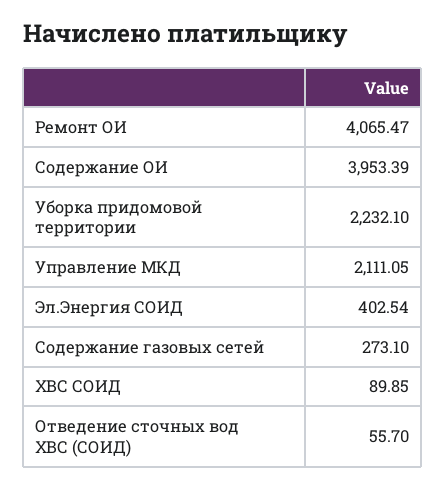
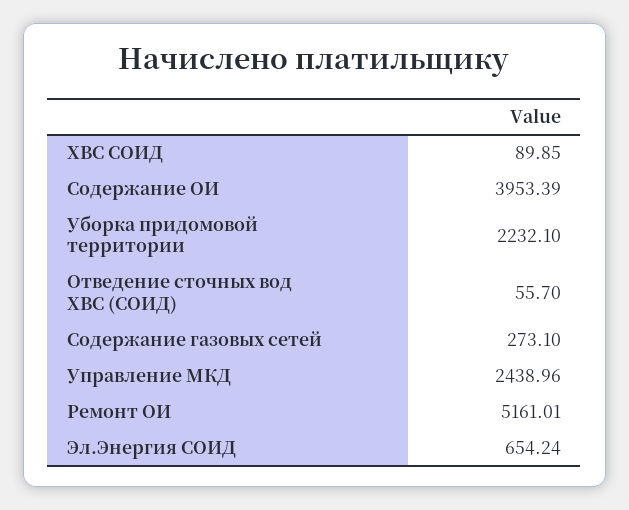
  {
-   "Ремонт ОИ": 4065.47,
+   "Ремонт ОИ": 5161.01,
    "Содержание ОИ": 3953.39,
    "Уборка придомовой территории": 2232.1,
-   "Управление МКД": 2111.05,
+   "Управление МКД": 2438.96,
-   "Эл.Энергия СОИД": 402.54,
+   "Эл.Энергия СОИД": 654.24,
    "Содержание газовых сетей": 273.1,
    "ХВС СОИД": 89.85,
    "Отведение сточных вод ХВС (СОИД)": 55.7
  }

